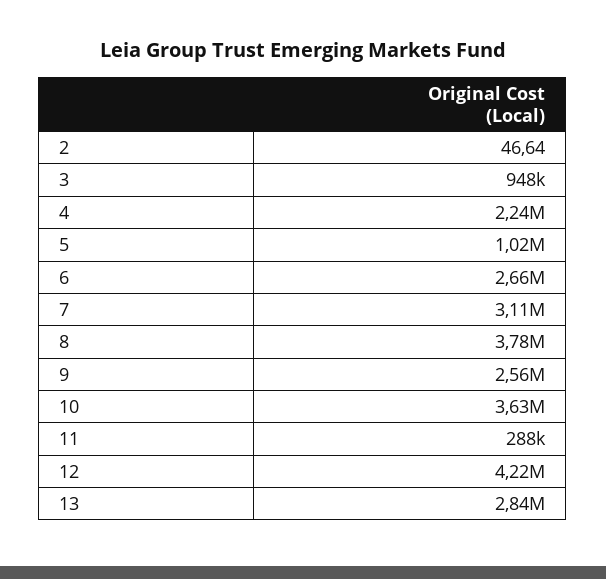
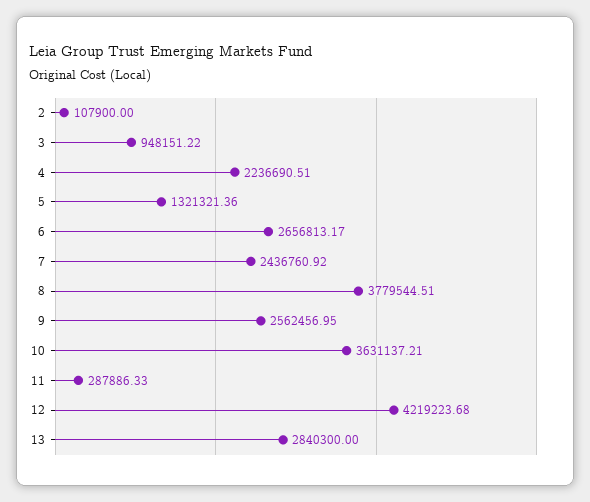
  {
-   "2": 46.64,
+   "2": 107900,
    "3": 948151.22,
    "4": 2236690.51,
-   "5": 1020000,
+   "5": 1321321.36,
    "6": 2656813.17,
-   "7": 3110000,
+   "7": 2436760.92,
    "8": 3779544.51,
    "9": 2562456.95,
    "10": 3631137.21,
    "11": 287886.33,
    "12": 4219223.68,
    "13": 2840300
  }

